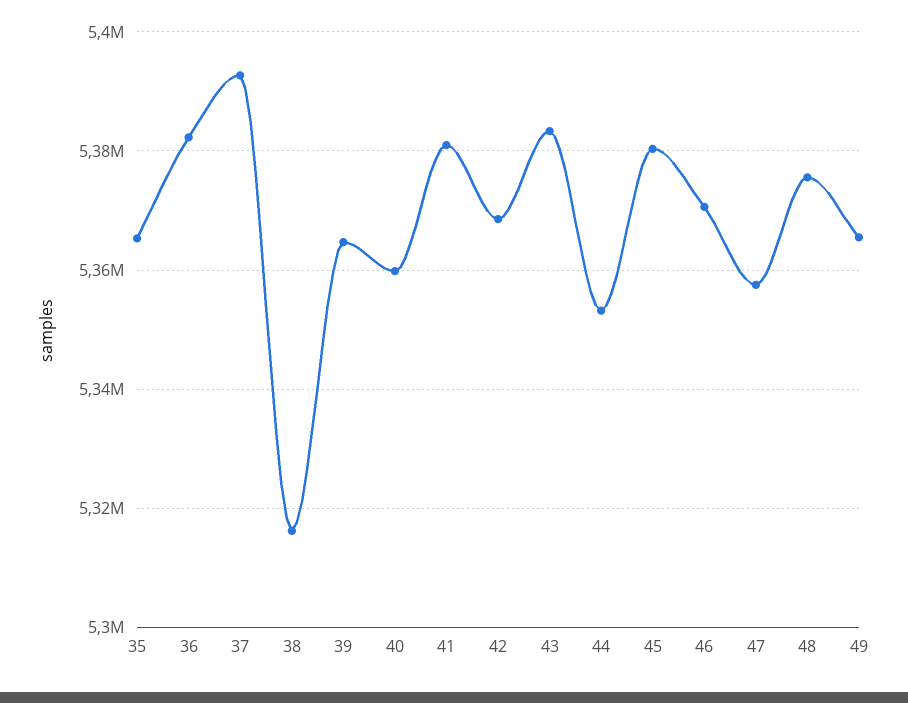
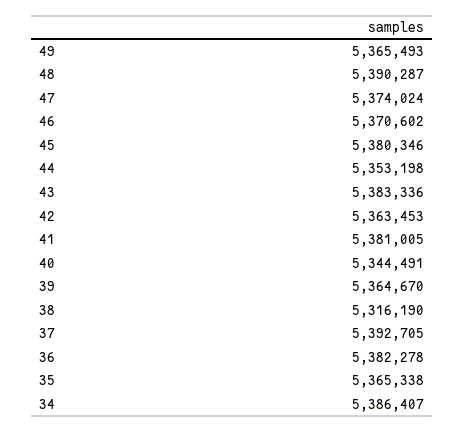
  {
    "35": 5365338,
    "36": 5382278,
    "37": 5392705,
    "38": 5316190,
    "39": 5364670,
-   "40": 5360000,
+   "40": 5344491,
    "41": 5381005,
-   "42": 5368000,
+   "42": 5363453,
    "43": 5383336,
    "44": 5353198,
    "45": 5380346,
    "46": 5370602,
-   "47": 5358000,
+   "47": 5374024,
-   "48": 5376000,
+   "48": 5390287,
-   "49": 5365493
+   "49": 5365493,
+   "34": 5386407
  }

